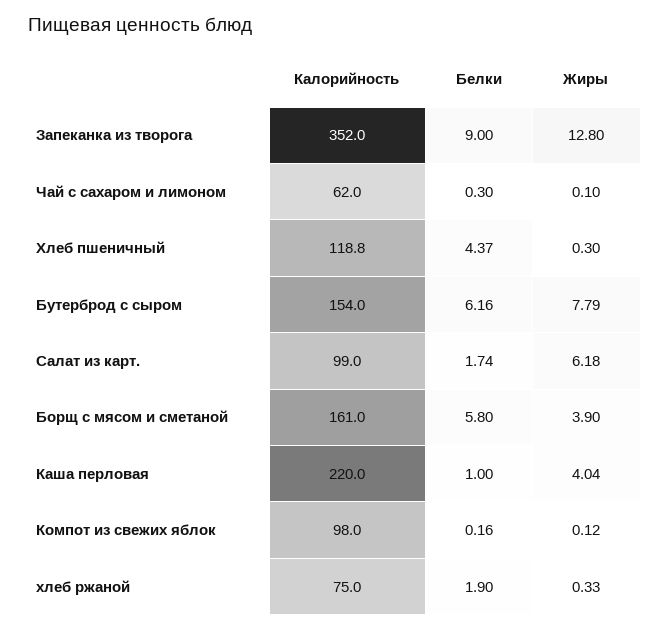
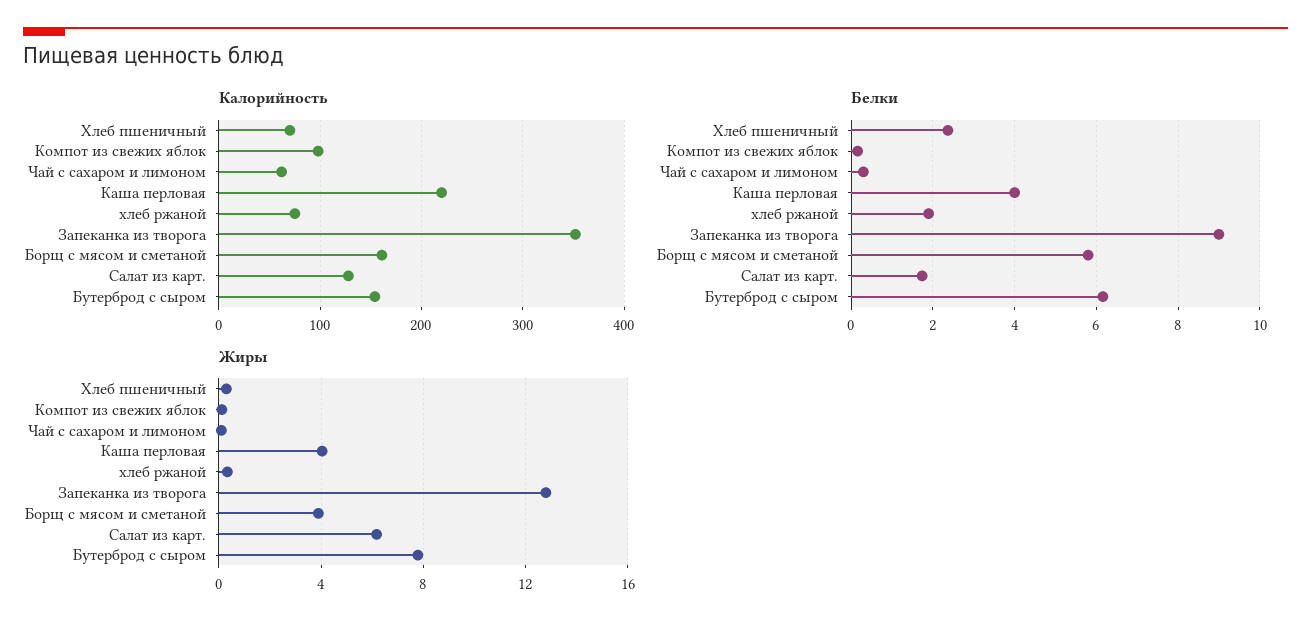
  {
    "Калорийность": {
      "Запеканка из творога": 352,
      "Чай с сахаром и лимоном": 62,
-     "Хлеб пшеничный": 118.8,
+     "Хлеб пшеничный": 70,
      "Бутерброд с сыром": 154,
-     "Салат из карт.": 99,
+     "Салат из карт.": 130,
      "Борщ с мясом и сметаной": 161,
      "Каша перловая": 220,
      "Компот из свежих яблок": 98,
      "хлеб ржаной": 75
    },
    "Белки": {
      "Запеканка из творога": 9,
      "Чай с сахаром и лимоном": 0.3,
-     "Хлеб пшеничный": 4.37,
+     "Хлеб пшеничный": 2.4,
      "Бутерброд с сыром": 6.16,
      "Салат из карт.": 1.74,
      "Борщ с мясом и сметаной": 5.8,
-     "Каша перловая": 1,
+     "Каша перловая": 4,
      "Компот из свежих яблок": 0.16,
      "хлеб ржаной": 1.9
    },
    "Жиры": {
      "Запеканка из творога": 12.8,
      "Чай с сахаром и лимоном": 0.1,
      "Хлеб пшеничный": 0.3,
      "Бутерброд с сыром": 7.79,
      "Салат из карт.": 6.18,
      "Борщ с мясом и сметаной": 3.9,
      "Каша перловая": 4.04,
      "Компот из свежих яблок": 0.12,
      "хлеб ржаной": 0.33
    }
  }

